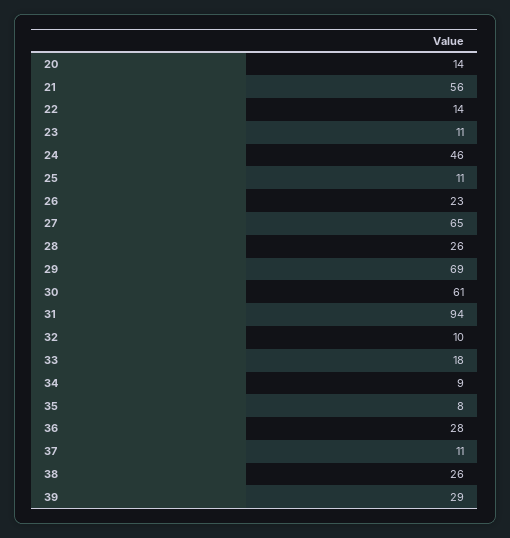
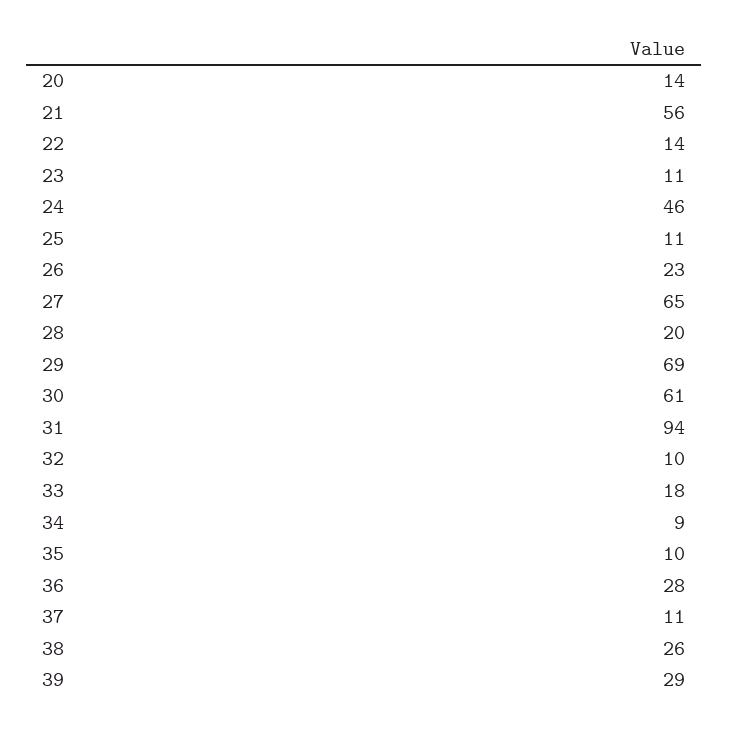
  {
    "20": 14,
    "21": 56,
    "22": 14,
    "23": 11,
    "24": 46,
    "25": 11,
    "26": 23,
    "27": 65,
-   "28": 26,
+   "28": 20,
    "29": 69,
    "30": 61,
    "31": 94,
    "32": 10,
    "33": 18,
    "34": 9,
-   "35": 8,
+   "35": 10,
    "36": 28,
    "37": 11,
    "38": 26,
    "39": 29
  }

